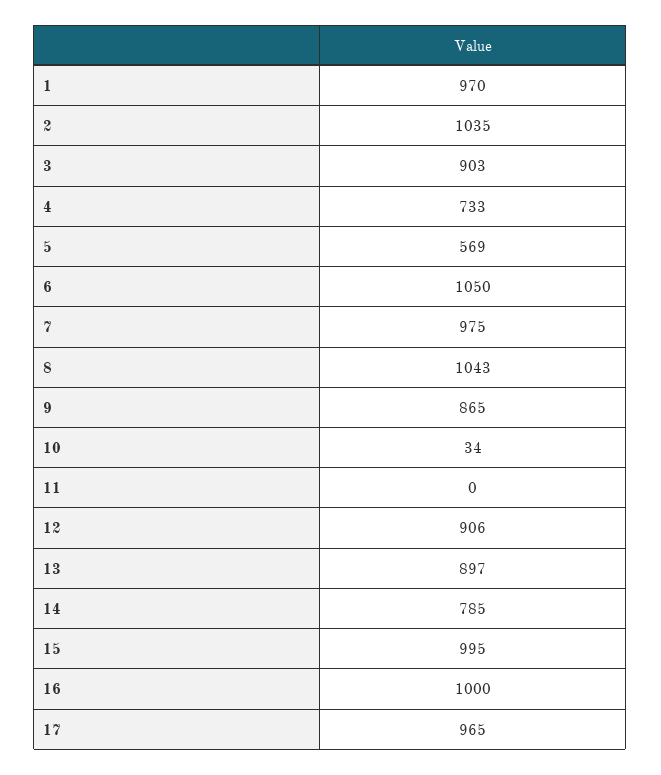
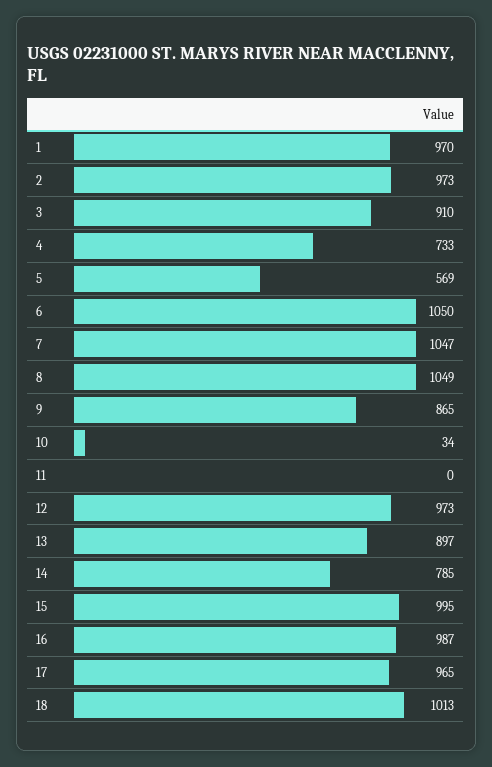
  {
    "1": 970,
-   "2": 1035,
+   "2": 973,
-   "3": 903,
+   "3": 910,
    "4": 733,
    "5": 569,
    "6": 1050,
-   "7": 975,
+   "7": 1047,
-   "8": 1043,
+   "8": 1049,
    "9": 865,
    "10": 34,
    "11": 0,
-   "12": 906,
+   "12": 973,
    "13": 897,
    "14": 785,
    "15": 995,
-   "16": 1000,
+   "16": 987,
-   "17": 965
+   "17": 965,
+   "18": 1013
  }

